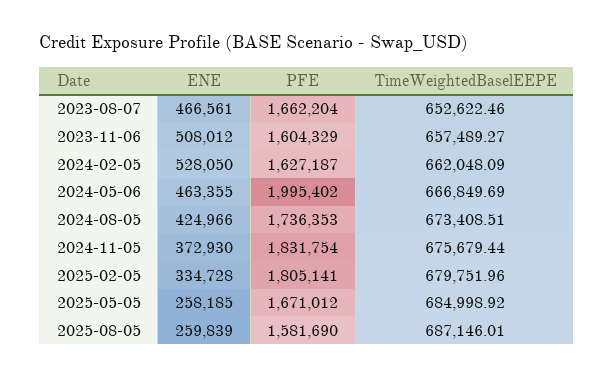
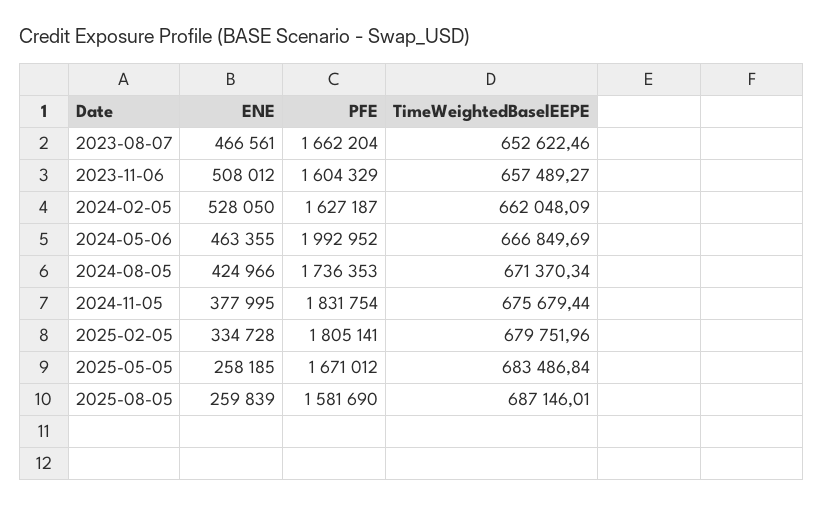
  {
    "ENE": {
      "2023-08-07": 466561,
      "2023-11-06": 508012,
      "2024-02-05": 528050,
      "2024-05-06": 463355,
      "2024-08-05": 424966,
-     "2024-11-05": 372930,
+     "2024-11-05": 377995,
      "2025-02-05": 334728,
      "2025-05-05": 258185,
      "2025-08-05": 259839
    },
    "PFE": {
      "2023-08-07": 1662204,
      "2023-11-06": 1604329,
      "2024-02-05": 1627187,
-     "2024-05-06": 1995402,
+     "2024-05-06": 1992952,
      "2024-08-05": 1736353,
      "2024-11-05": 1831754,
      "2025-02-05": 1805141,
      "2025-05-05": 1671012,
      "2025-08-05": 1581690
    },
    "TimeWeightedBaselEEPE": {
      "2023-08-07": 652622.46,
      "2023-11-06": 657489.27,
      "2024-02-05": 662048.09,
      "2024-05-06": 666849.69,
-     "2024-08-05": 673408.51,
+     "2024-08-05": 671370.34,
      "2024-11-05": 675679.44,
      "2025-02-05": 679751.96,
-     "2025-05-05": 684998.92,
+     "2025-05-05": 683486.84,
      "2025-08-05": 687146.01
    }
  }

